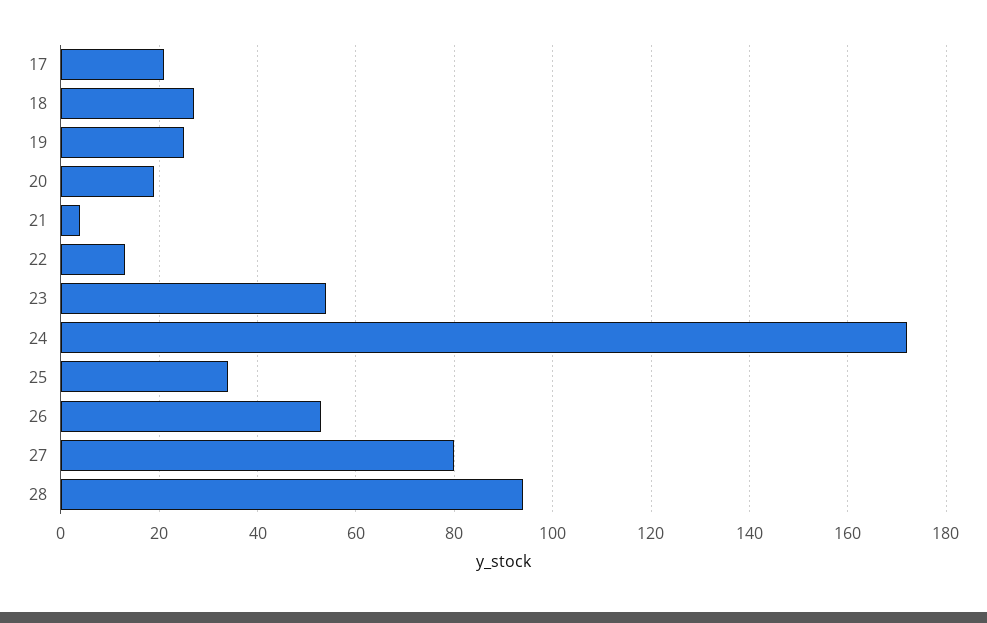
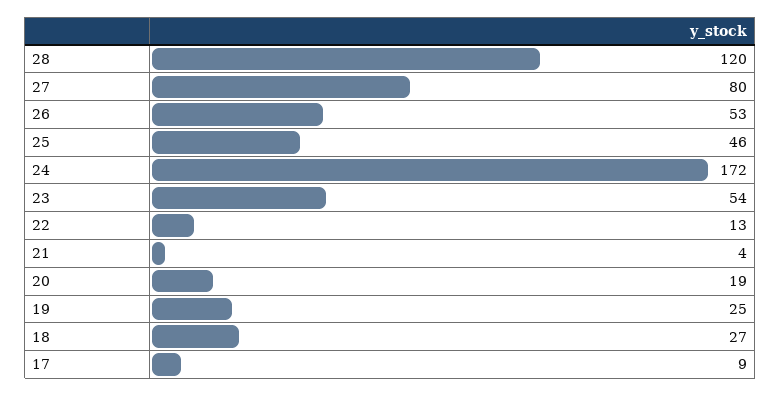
  {
-   "17": 20,
+   "17": 9,
    "18": 27,
    "19": 25,
    "20": 19,
    "21": 4,
    "22": 13,
    "23": 54,
    "24": 172,
-   "25": 35,
+   "25": 46,
    "26": 53,
    "27": 80,
-   "28": 95
+   "28": 120
  }

